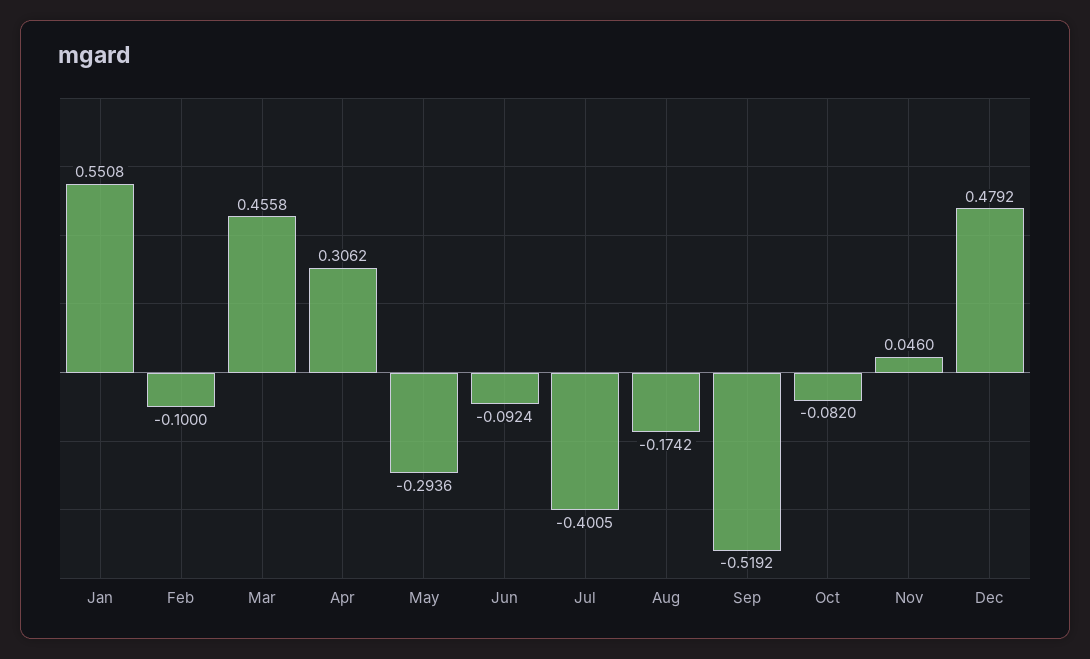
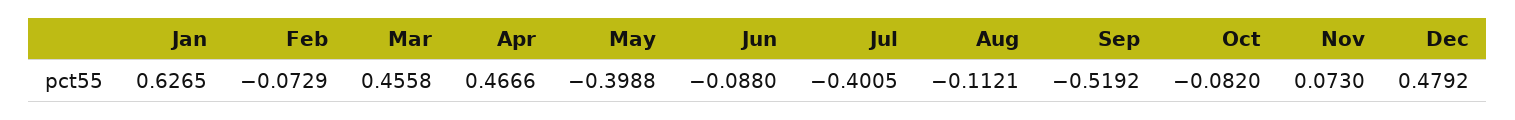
  {
-   "Jan": 0.5508,
+   "Jan": 0.6265,
-   "Feb": -0.1,
+   "Feb": -0.0729,
    "Mar": 0.4558,
-   "Apr": 0.3062,
+   "Apr": 0.4666,
-   "May": -0.2936,
+   "May": -0.3988,
-   "Jun": -0.0924,
+   "Jun": -0.088,
    "Jul": -0.4005,
-   "Aug": -0.1742,
+   "Aug": -0.1121,
    "Sep": -0.5192,
    "Oct": -0.082,
-   "Nov": 0.046,
+   "Nov": 0.073,
    "Dec": 0.4792
  }

